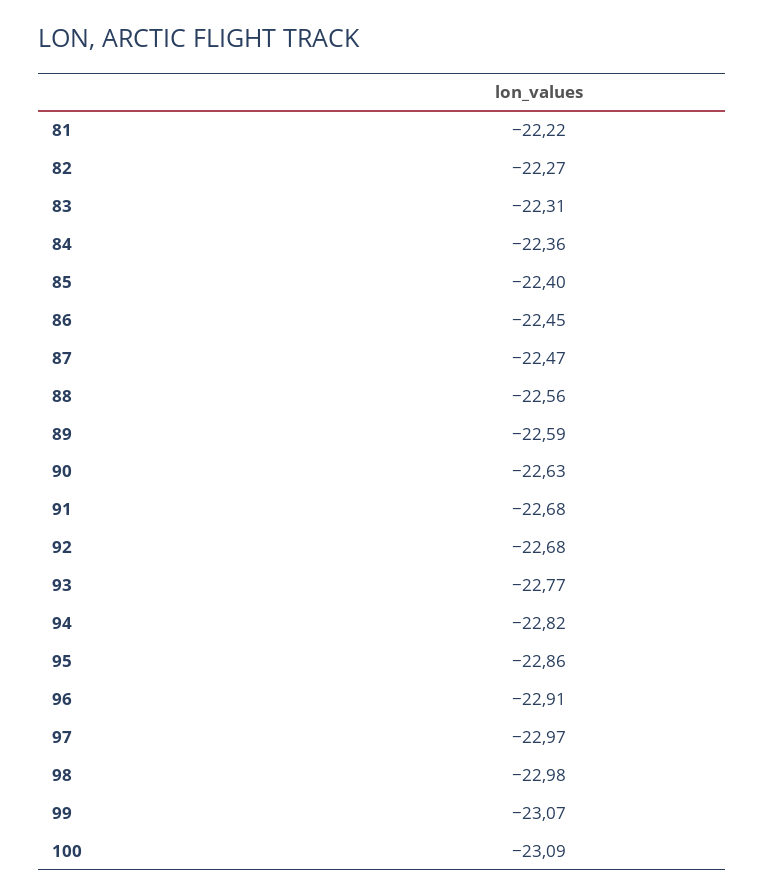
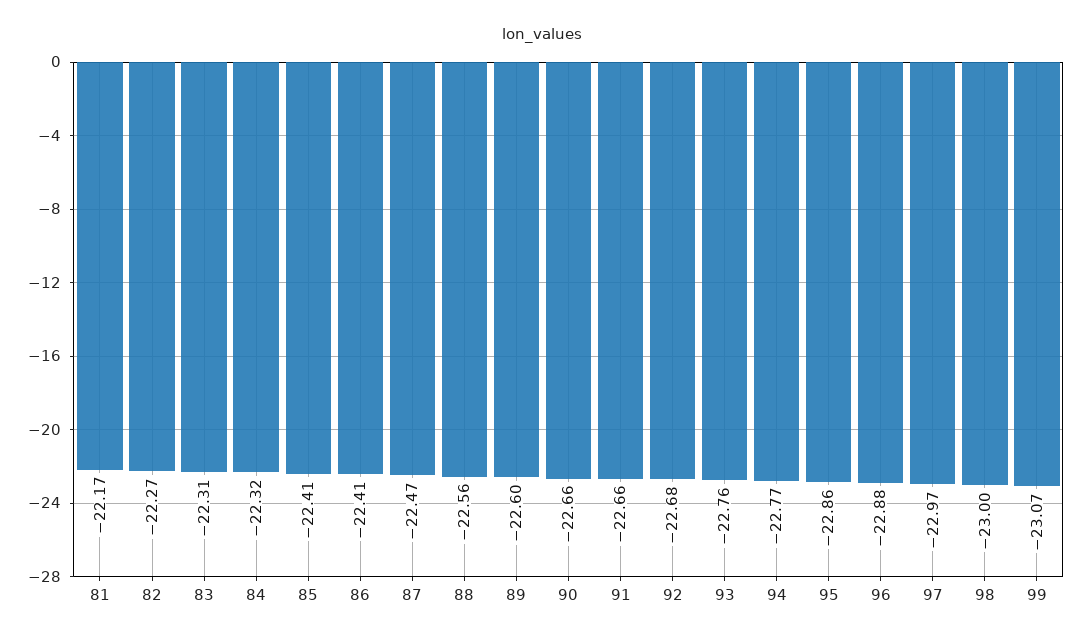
  {
-   "81": -22.22,
+   "81": -22.17,
    "82": -22.27,
    "83": -22.31,
-   "84": -22.36,
+   "84": -22.32,
-   "85": -22.4,
+   "85": -22.41,
-   "86": -22.45,
+   "86": -22.41,
    "87": -22.47,
    "88": -22.56,
-   "89": -22.59,
+   "89": -22.6,
-   "90": -22.63,
+   "90": -22.66,
-   "91": -22.68,
+   "91": -22.66,
    "92": -22.68,
-   "93": -22.77,
+   "93": -22.76,
-   "94": -22.82,
+   "94": -22.77,
    "95": -22.86,
-   "96": -22.91,
+   "96": -22.88,
    "97": -22.97,
-   "98": -22.98,
+   "98": -23,
-   "99": -23.07,
+   "99": -23.07
-   "100": -23.09
  }

